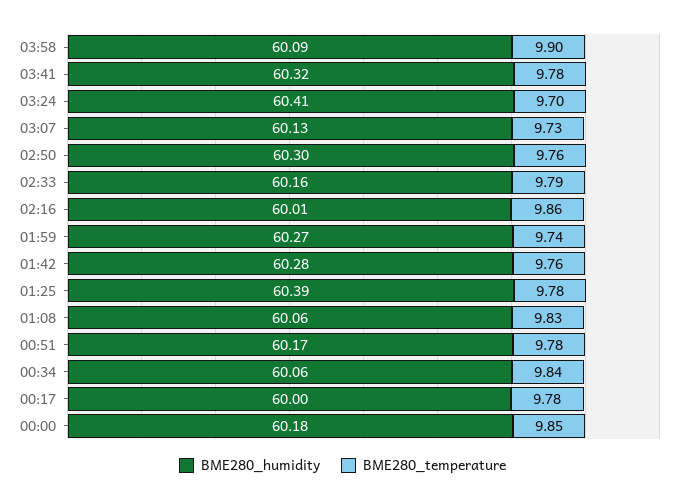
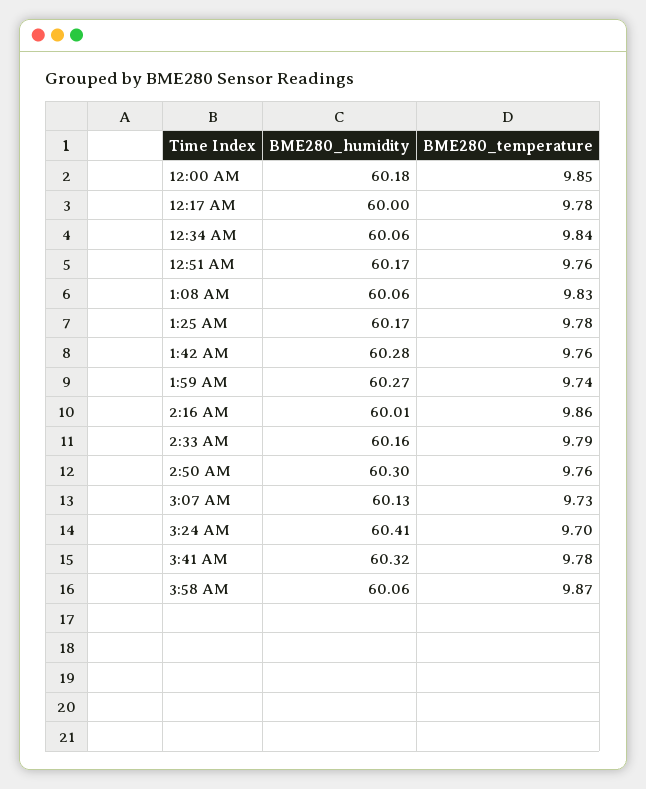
  {
    "BME280_humidity": {
-     "03:58": 60.09,
+     "03:58": 60.06,
      "03:41": 60.32,
      "03:24": 60.41,
      "03:07": 60.13,
      "02:50": 60.3,
      "02:33": 60.16,
      "02:16": 60.01,
      "01:59": 60.27,
      "01:42": 60.28,
-     "01:25": 60.39,
+     "01:25": 60.17,
      "01:08": 60.06,
      "00:51": 60.17,
      "00:34": 60.06,
      "00:17": 60,
      "00:00": 60.18
    },
    "BME280_temperature": {
-     "03:58": 9.9,
+     "03:58": 9.87,
      "03:41": 9.78,
      "03:24": 9.7,
      "03:07": 9.73,
      "02:50": 9.76,
      "02:33": 9.79,
      "02:16": 9.86,
      "01:59": 9.74,
      "01:42": 9.76,
      "01:25": 9.78,
      "01:08": 9.83,
-     "00:51": 9.78,
+     "00:51": 9.76,
      "00:34": 9.84,
      "00:17": 9.78,
      "00:00": 9.85
    }
  }

